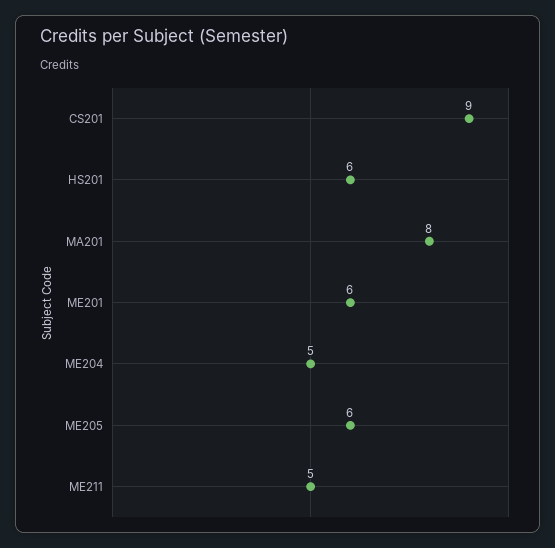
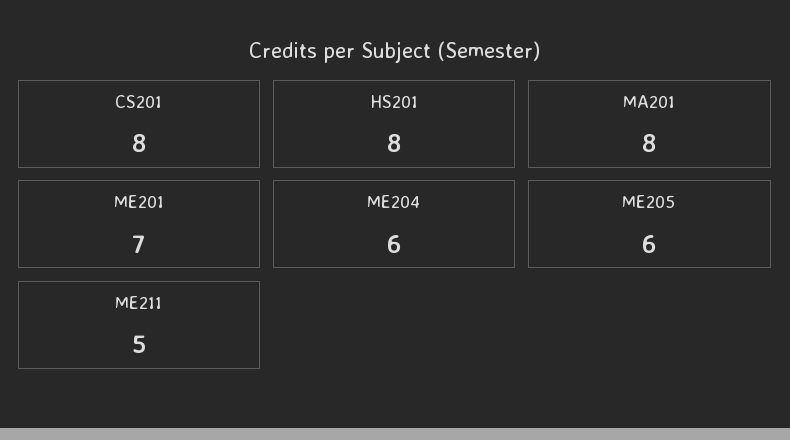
  {
-   "CS201": 9,
+   "CS201": 8,
-   "HS201": 6,
+   "HS201": 8,
    "MA201": 8,
-   "ME201": 6,
+   "ME201": 7,
-   "ME204": 5,
+   "ME204": 6,
    "ME205": 6,
    "ME211": 5
  }

